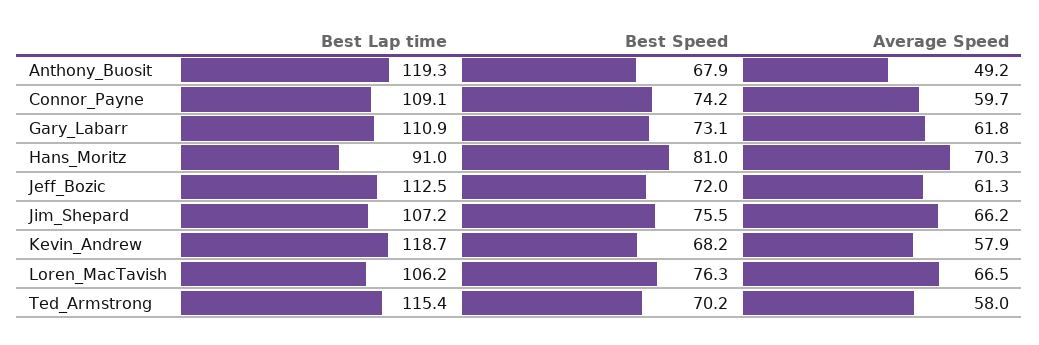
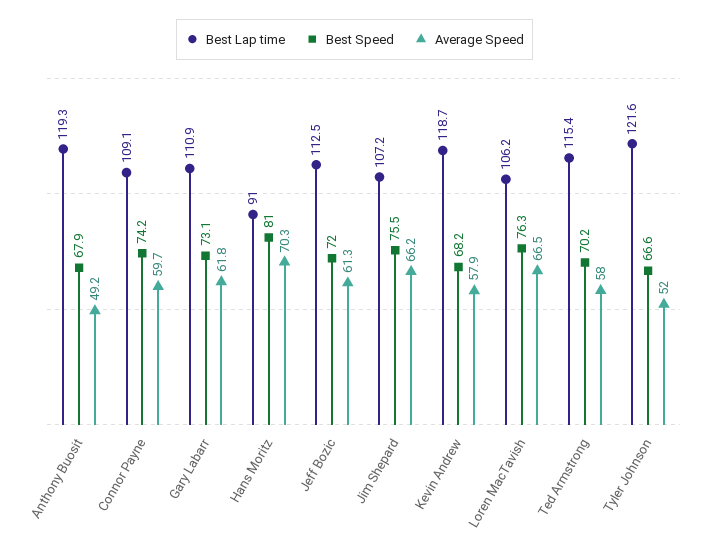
  {
    "Best Lap time": {
      "Anthony_Buosit": 119.3,
      "Connor_Payne": 109.1,
      "Gary_Labarr": 110.9,
      "Hans_Moritz": 91,
      "Jeff_Bozic": 112.5,
      "Jim_Shepard": 107.2,
      "Kevin_Andrew": 118.7,
      "Loren_MacTavish": 106.2,
-     "Ted_Armstrong": 115.4
+     "Ted_Armstrong": 115.4,
+     "Tyler Johnson": 121.6
    },
    "Best Speed": {
      "Anthony_Buosit": 67.9,
      "Connor_Payne": 74.2,
      "Gary_Labarr": 73.1,
      "Hans_Moritz": 81,
      "Jeff_Bozic": 72,
      "Jim_Shepard": 75.5,
      "Kevin_Andrew": 68.2,
      "Loren_MacTavish": 76.3,
-     "Ted_Armstrong": 70.2
+     "Ted_Armstrong": 70.2,
+     "Tyler Johnson": 66.6
    },
    "Average Speed": {
      "Anthony_Buosit": 49.2,
      "Connor_Payne": 59.7,
      "Gary_Labarr": 61.8,
      "Hans_Moritz": 70.3,
      "Jeff_Bozic": 61.3,
      "Jim_Shepard": 66.2,
      "Kevin_Andrew": 57.9,
      "Loren_MacTavish": 66.5,
-     "Ted_Armstrong": 58
+     "Ted_Armstrong": 58,
+     "Tyler Johnson": 52
    }
  }

